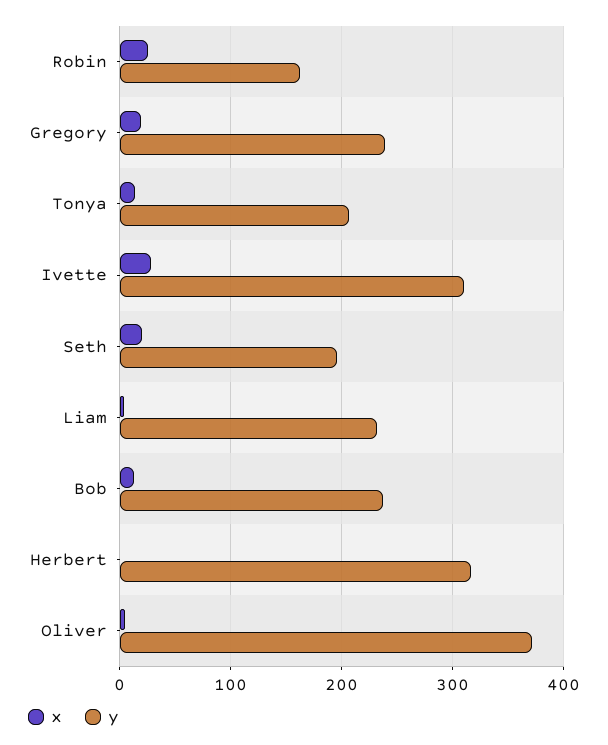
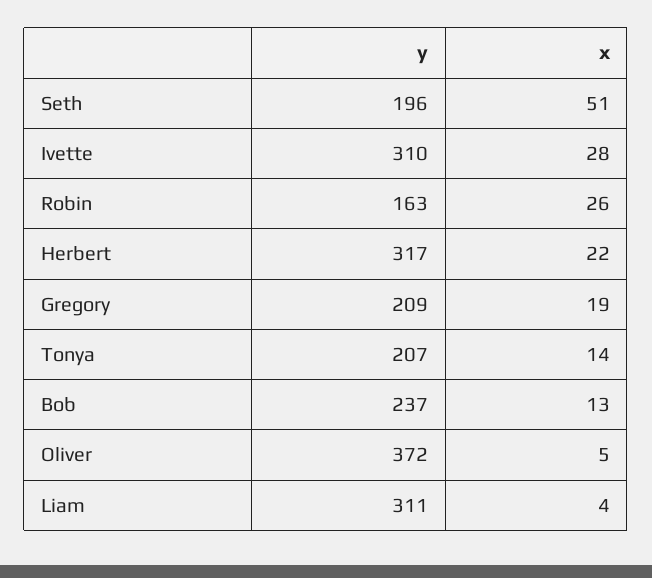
  {
    "x": {
      "Robin": 26,
      "Gregory": 19,
      "Tonya": 14,
      "Ivette": 28,
-     "Seth": 20,
+     "Seth": 51,
      "Liam": 4,
      "Bob": 13,
-     "Herbert": 0,
+     "Herbert": 22,
      "Oliver": 5
    },
    "y": {
      "Robin": 163,
-     "Gregory": 240,
+     "Gregory": 209,
      "Tonya": 207,
      "Ivette": 310,
      "Seth": 196,
-     "Liam": 230,
+     "Liam": 311,
      "Bob": 237,
      "Herbert": 317,
      "Oliver": 372
    }
  }

